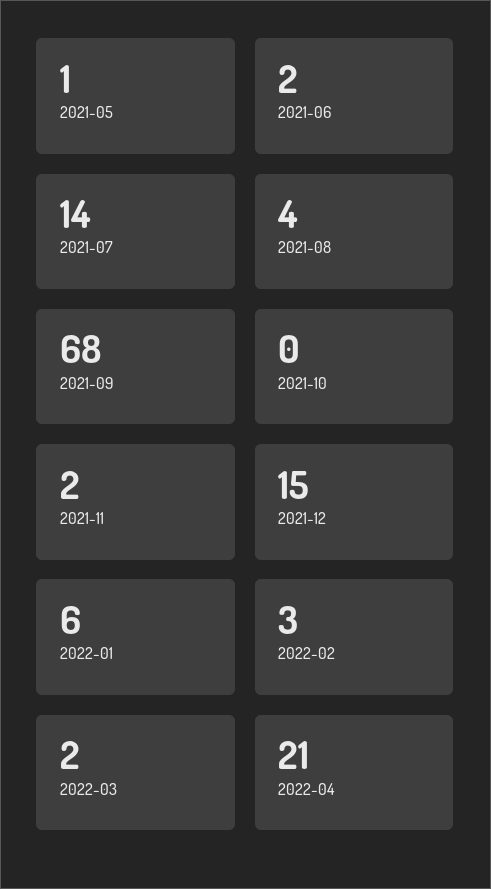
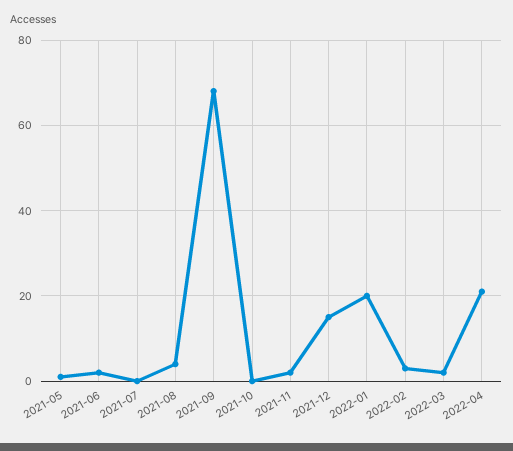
  {
    "2021-05": 1,
    "2021-06": 2,
-   "2021-07": 14,
+   "2021-07": 0,
    "2021-08": 4,
    "2021-09": 68,
    "2021-10": 0,
    "2021-11": 2,
    "2021-12": 15,
-   "2022-01": 6,
+   "2022-01": 20,
    "2022-02": 3,
    "2022-03": 2,
    "2022-04": 21
  }

